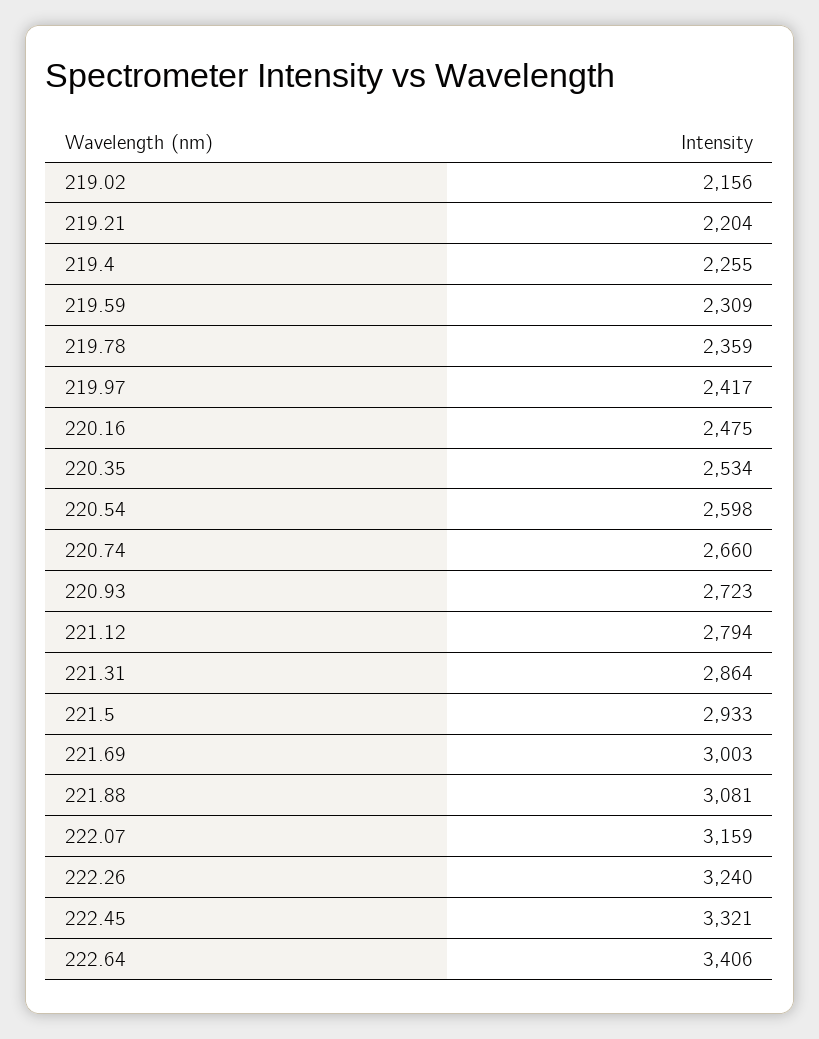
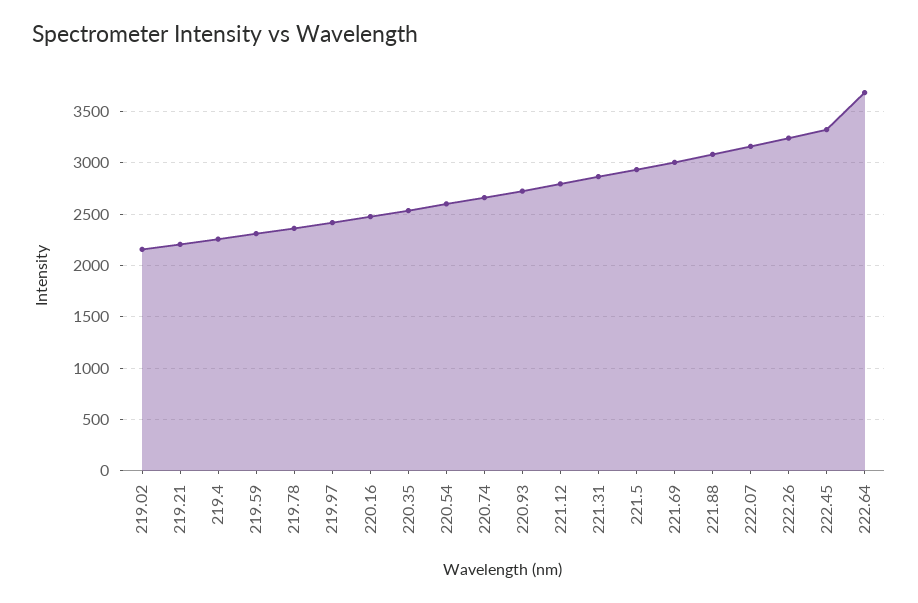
  {
    "219.02": 2156,
    "219.21": 2204,
    "219.4": 2255,
    "219.59": 2309,
    "219.78": 2359,
    "219.97": 2417,
    "220.16": 2475,
    "220.35": 2534,
    "220.54": 2598,
    "220.74": 2660,
    "220.93": 2723,
    "221.12": 2794,
    "221.31": 2864,
    "221.5": 2933,
    "221.69": 3003,
    "221.88": 3081,
    "222.07": 3159,
    "222.26": 3240,
    "222.45": 3321,
-   "222.64": 3406
+   "222.64": 3700
  }

